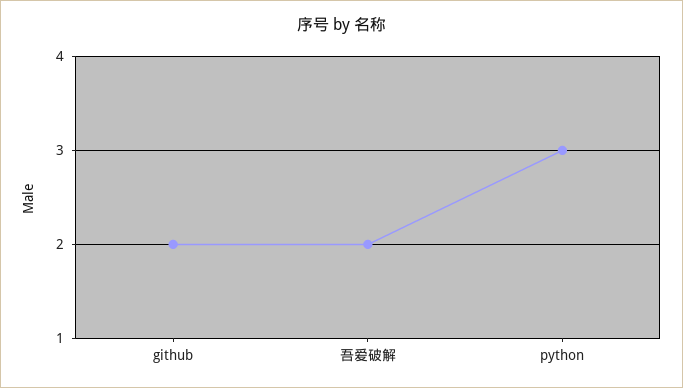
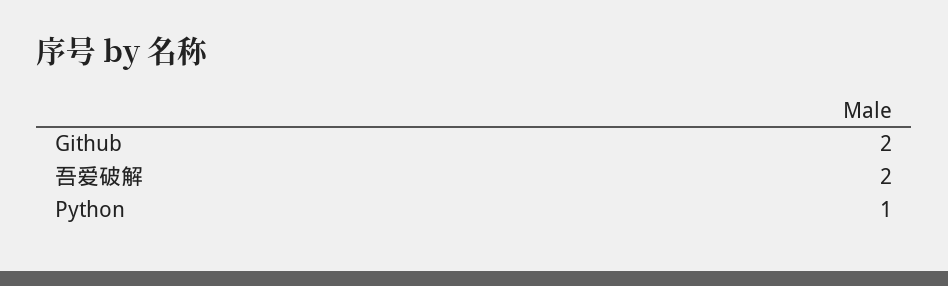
  {
    "github": 2,
    "吾爱破解": 2,
-   "python": 3
+   "python": 1
  }

